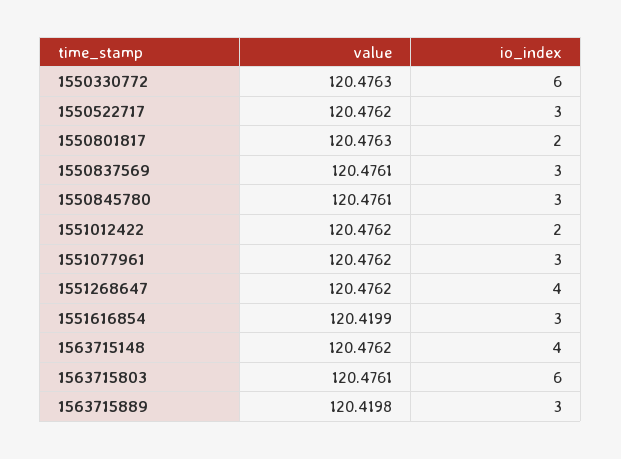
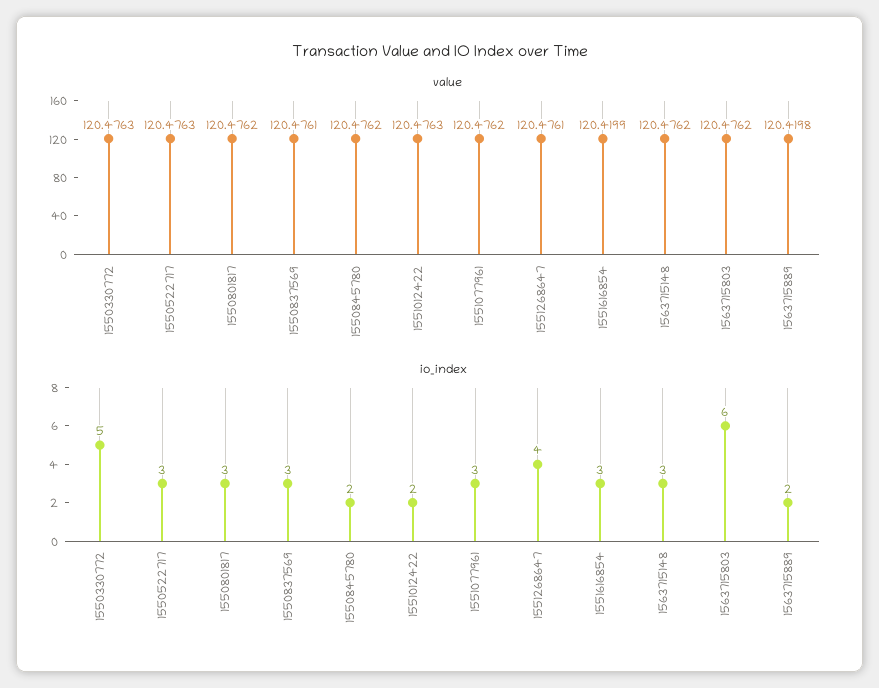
  {
    "value": {
      "1550330772": 120.4763,
-     "1550522717": 120.4762,
+     "1550522717": 120.4763,
-     "1550801817": 120.4763,
+     "1550801817": 120.4762,
      "1550837569": 120.4761,
-     "1550845780": 120.4761,
+     "1550845780": 120.4762,
-     "1551012422": 120.4762,
+     "1551012422": 120.4763,
      "1551077961": 120.4762,
-     "1551268647": 120.4762,
+     "1551268647": 120.4761,
      "1551616854": 120.4199,
      "1563715148": 120.4762,
-     "1563715803": 120.4761,
+     "1563715803": 120.4762,
      "1563715889": 120.4198
    },
    "io_index": {
-     "1550330772": 6,
+     "1550330772": 5,
      "1550522717": 3,
-     "1550801817": 2,
+     "1550801817": 3,
      "1550837569": 3,
-     "1550845780": 3,
+     "1550845780": 2,
      "1551012422": 2,
      "1551077961": 3,
      "1551268647": 4,
      "1551616854": 3,
-     "1563715148": 4,
+     "1563715148": 3,
      "1563715803": 6,
-     "1563715889": 3
+     "1563715889": 2
    }
  }

